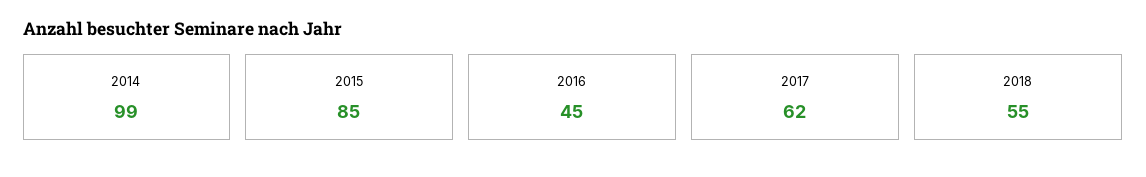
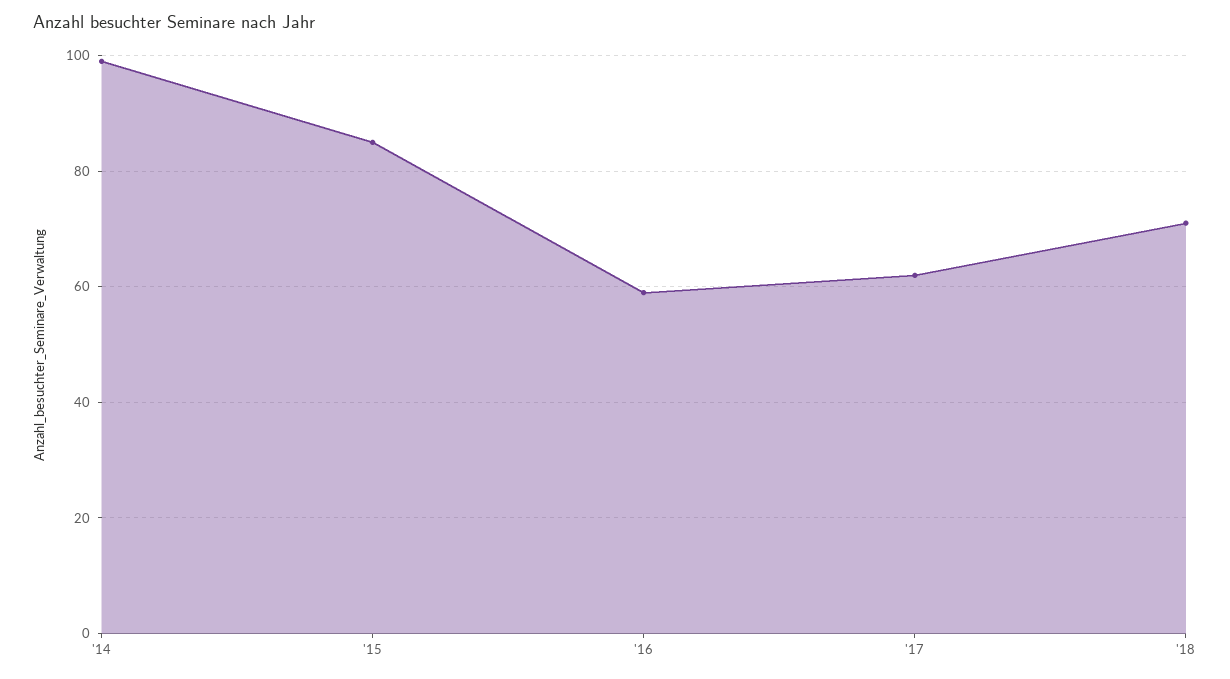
  {
    "2014": 99,
    "2015": 85,
-   "2016": 45,
+   "2016": 60,
    "2017": 62,
-   "2018": 55
+   "2018": 70
  }

